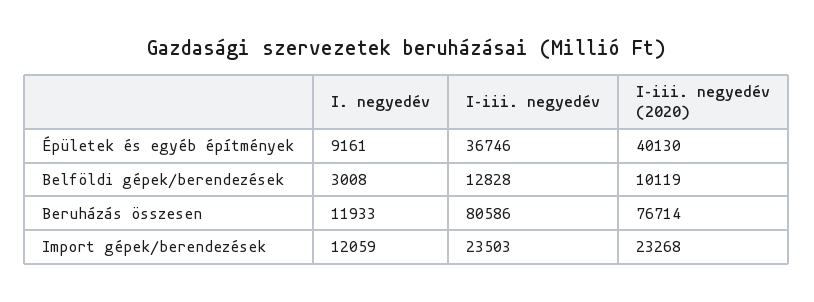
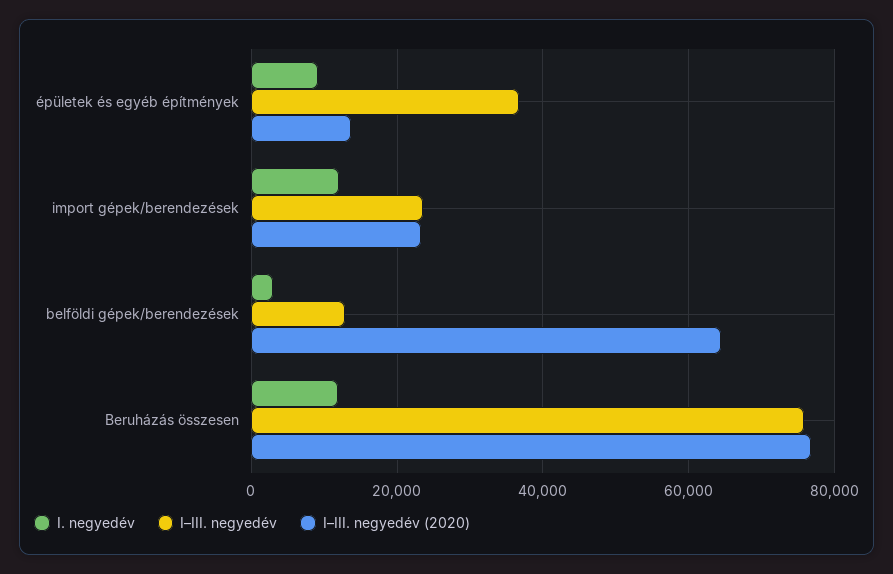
  {
    "I. negyedév": {
      "Épületek és egyéb építmények": 9161,
      "Belföldi gépek/berendezések": 3008,
      "Beruházás összesen": 11933,
      "Import gépek/berendezések": 12059
    },
    "I–iii. negyedév": {
      "Épületek és egyéb építmények": 36746,
      "Belföldi gépek/berendezések": 12828,
-     "Beruházás összesen": 80586,
+     "Beruházás összesen": 76000,
      "Import gépek/berendezések": 23503
    },
    "I–iii. negyedév (2020)": {
-     "Épületek és egyéb építmények": 40130,
+     "Épületek és egyéb építmények": 14000,
-     "Belföldi gépek/berendezések": 10119,
+     "Belföldi gépek/berendezések": 64000,
      "Beruházás összesen": 76714,
      "Import gépek/berendezések": 23268
    }
  }

